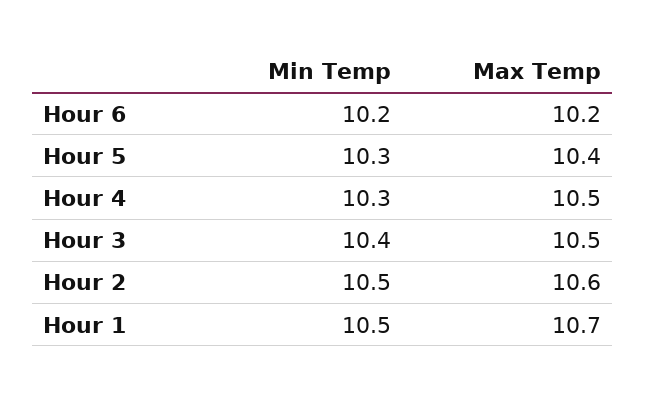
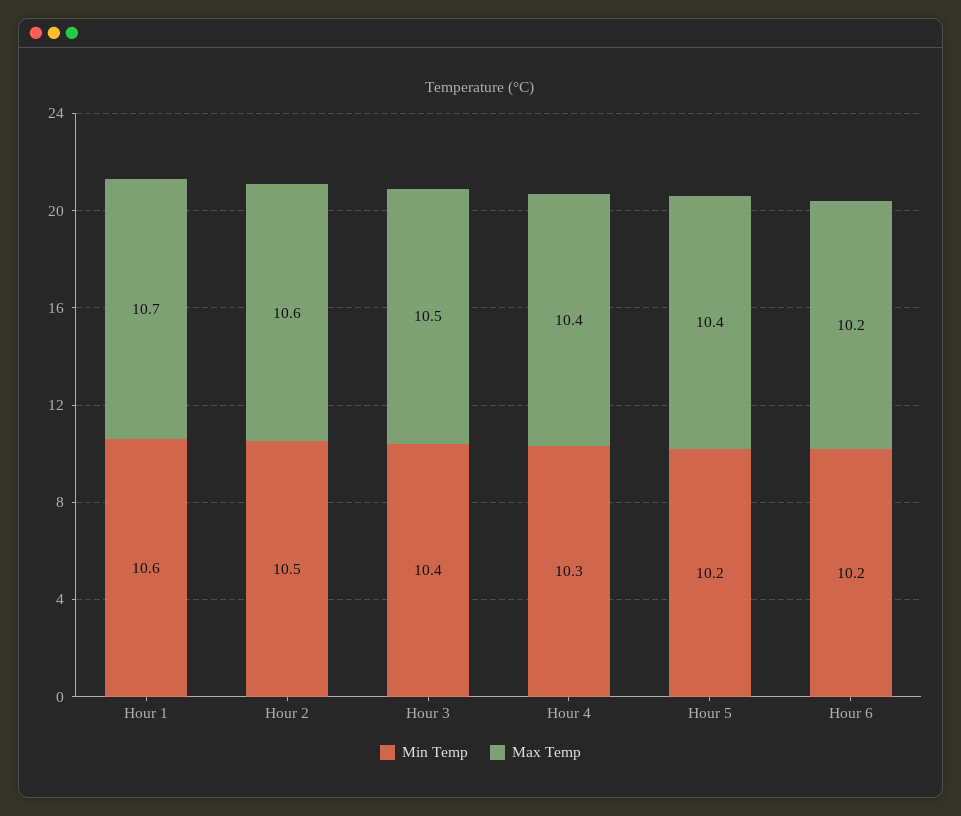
  {
    "Min Temp": {
      "Hour 6": 10.2,
-     "Hour 5": 10.3,
+     "Hour 5": 10.2,
      "Hour 4": 10.3,
      "Hour 3": 10.4,
      "Hour 2": 10.5,
-     "Hour 1": 10.5
+     "Hour 1": 10.6
    },
    "Max Temp": {
      "Hour 6": 10.2,
      "Hour 5": 10.4,
-     "Hour 4": 10.5,
+     "Hour 4": 10.4,
      "Hour 3": 10.5,
      "Hour 2": 10.6,
      "Hour 1": 10.7
    }
  }

